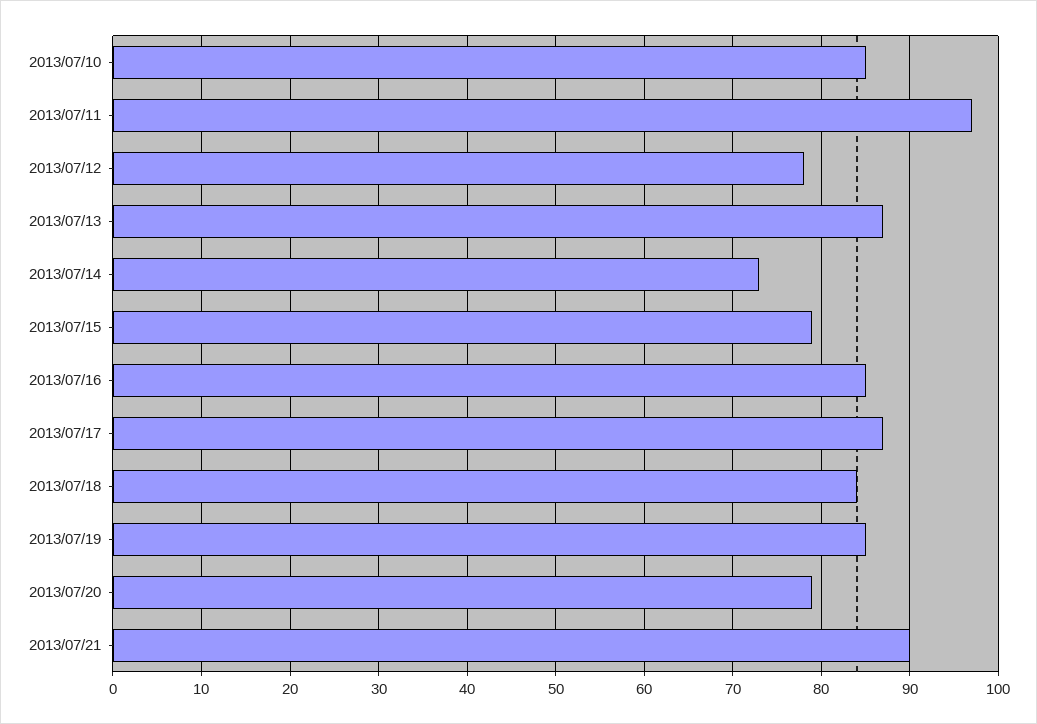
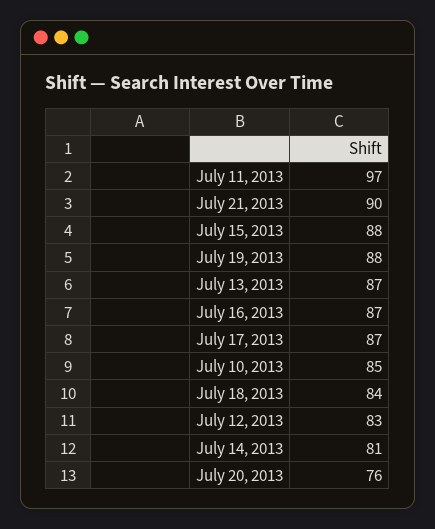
  {
    "2013/07/10": 85,
    "2013/07/11": 97,
-   "2013/07/12": 78,
+   "2013/07/12": 83,
    "2013/07/13": 87,
-   "2013/07/14": 73,
+   "2013/07/14": 81,
-   "2013/07/15": 79,
+   "2013/07/15": 88,
-   "2013/07/16": 85,
+   "2013/07/16": 87,
    "2013/07/17": 87,
    "2013/07/18": 84,
-   "2013/07/19": 85,
+   "2013/07/19": 88,
-   "2013/07/20": 79,
+   "2013/07/20": 76,
    "2013/07/21": 90
  }

